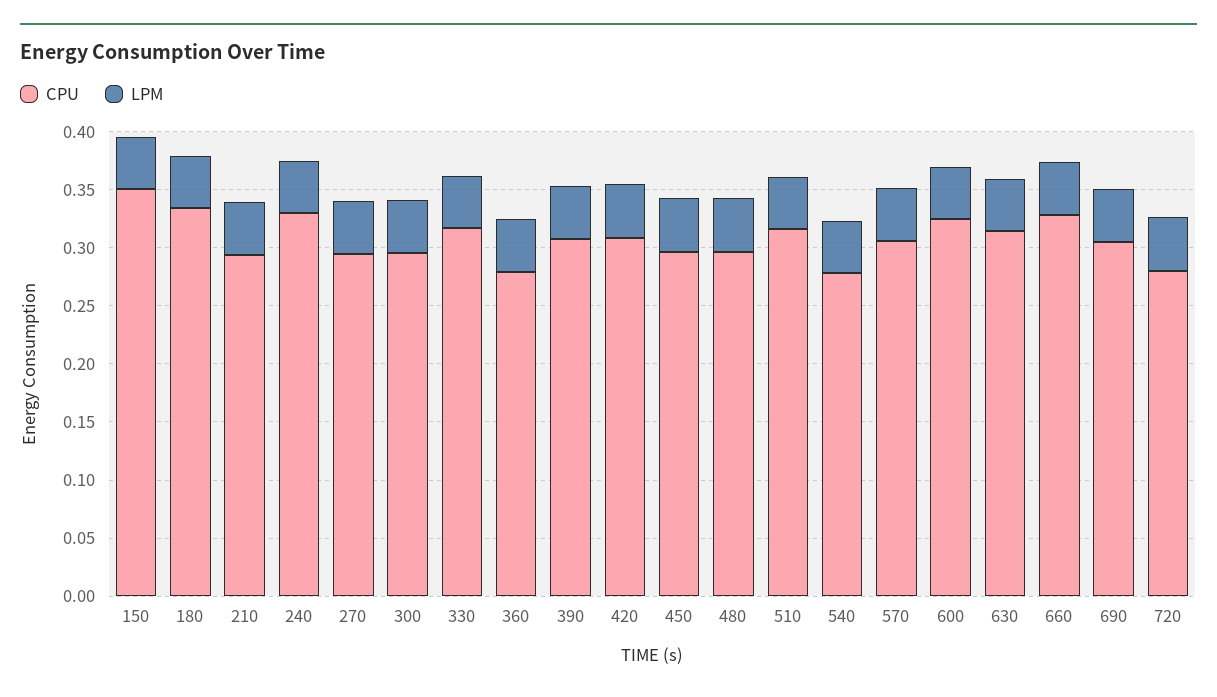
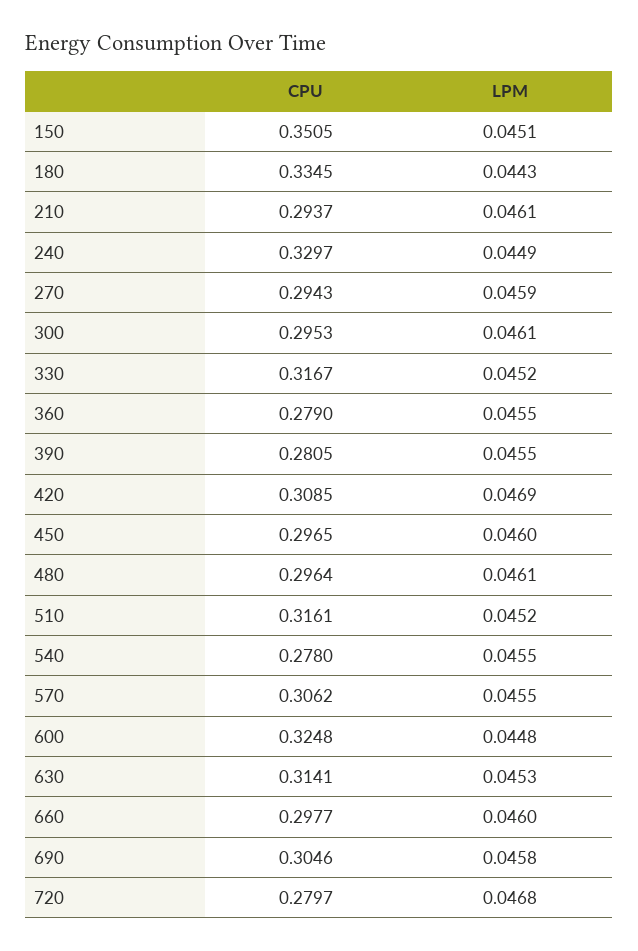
  {
    "CPU": {
      "150": 0.3505,
      "180": 0.3345,
      "210": 0.2937,
      "240": 0.3297,
      "270": 0.2943,
      "300": 0.2953,
      "330": 0.3167,
      "360": 0.279,
-     "390": 0.31,
+     "390": 0.2805,
      "420": 0.3085,
      "450": 0.2965,
      "480": 0.2964,
      "510": 0.3161,
      "540": 0.278,
      "570": 0.3062,
      "600": 0.3248,
      "630": 0.3141,
-     "660": 0.33,
+     "660": 0.2977,
      "690": 0.3046,
      "720": 0.2797
    },
    "LPM": {
      "150": 0.0451,
      "180": 0.0443,
      "210": 0.0461,
      "240": 0.0449,
      "270": 0.0459,
      "300": 0.0461,
      "330": 0.0452,
      "360": 0.0455,
      "390": 0.0455,
      "420": 0.0469,
      "450": 0.046,
      "480": 0.0461,
      "510": 0.0452,
      "540": 0.0455,
      "570": 0.0455,
      "600": 0.0448,
      "630": 0.0453,
      "660": 0.046,
      "690": 0.0458,
      "720": 0.0468
    }
  }

